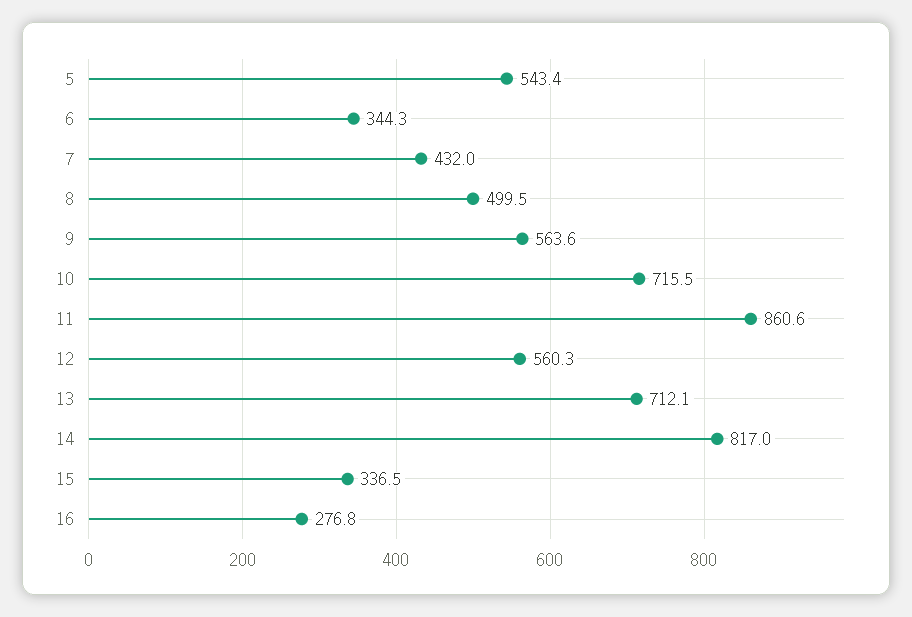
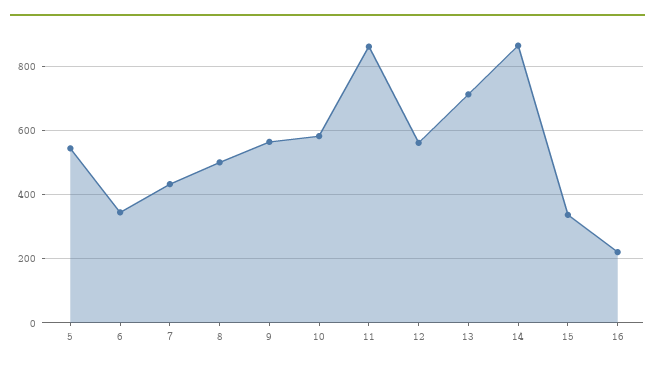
  {
    "5": 543.4,
    "6": 344.3,
    "7": 432,
    "8": 499.5,
    "9": 563.6,
-   "10": 715.5,
+   "10": 580,
    "11": 860.6,
    "12": 560.3,
    "13": 712.1,
-   "14": 817,
+   "14": 860,
    "15": 336.5,
-   "16": 276.8
+   "16": 220
  }

